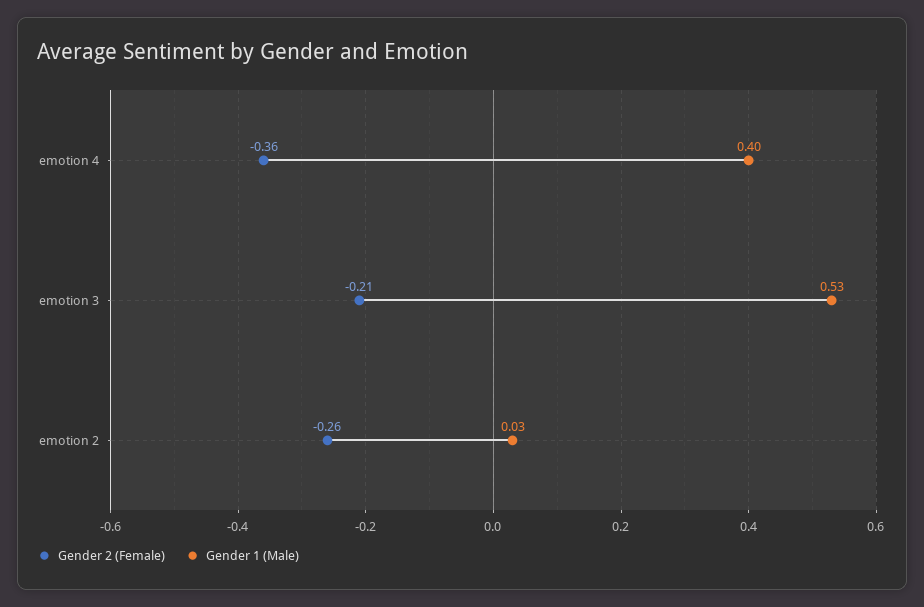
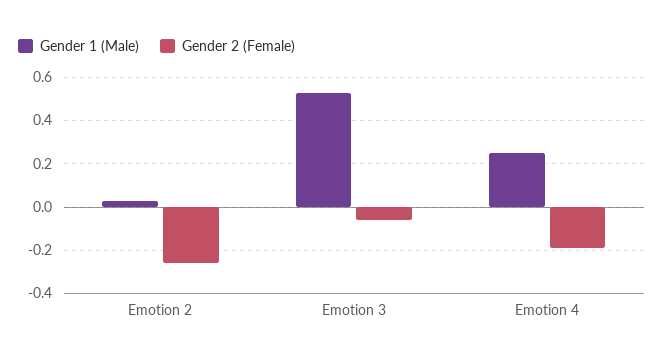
  {
    "Gender 2 (Female)": {
-     "emotion 4": -0.36,
+     "emotion 4": -0.2,
-     "emotion 3": -0.21,
+     "emotion 3": -0.05,
      "emotion 2": -0.26
    },
    "Gender 1 (Male)": {
-     "emotion 4": 0.4,
+     "emotion 4": 0.25,
      "emotion 3": 0.53,
      "emotion 2": 0.03
    }
  }

